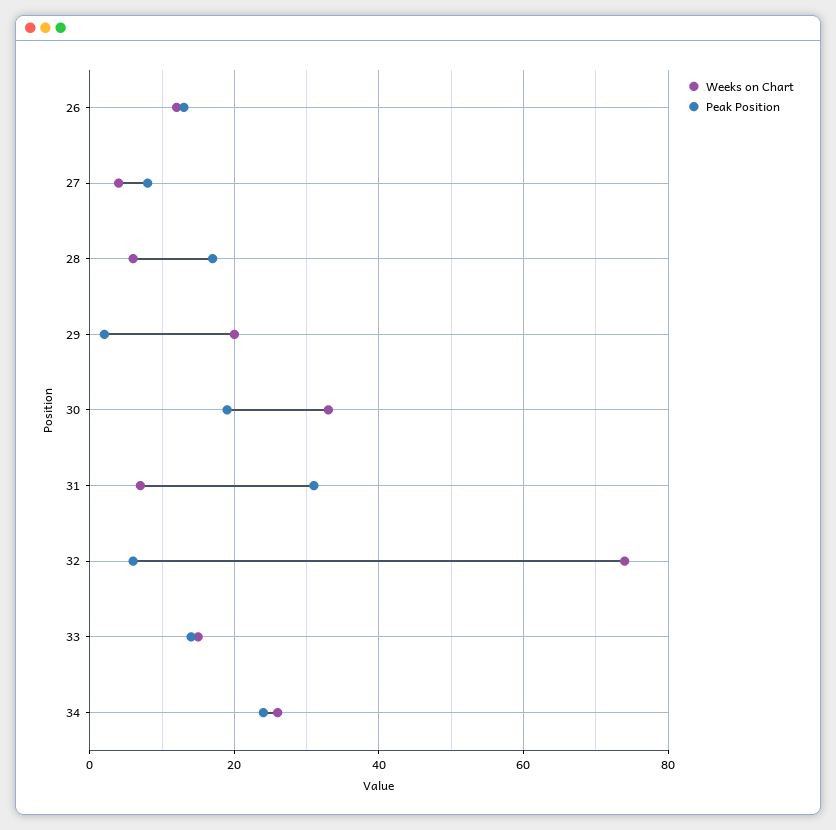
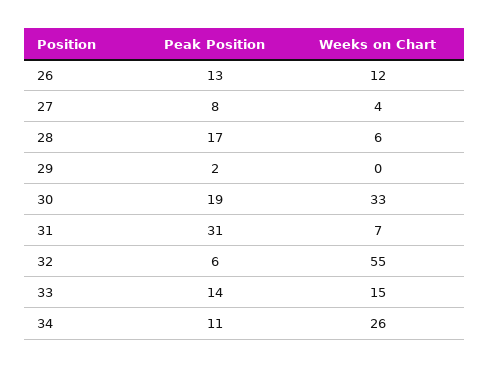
  {
    "Weeks on Chart": {
      "26": 12,
      "27": 4,
      "28": 6,
-     "29": 20,
+     "29": 0,
      "30": 33,
      "31": 7,
-     "32": 75,
+     "32": 55,
      "33": 15,
      "34": 26
    },
    "Peak Position": {
      "26": 13,
      "27": 8,
      "28": 17,
      "29": 2,
      "30": 19,
      "31": 31,
      "32": 6,
      "33": 14,
-     "34": 25
+     "34": 11
    }
  }

